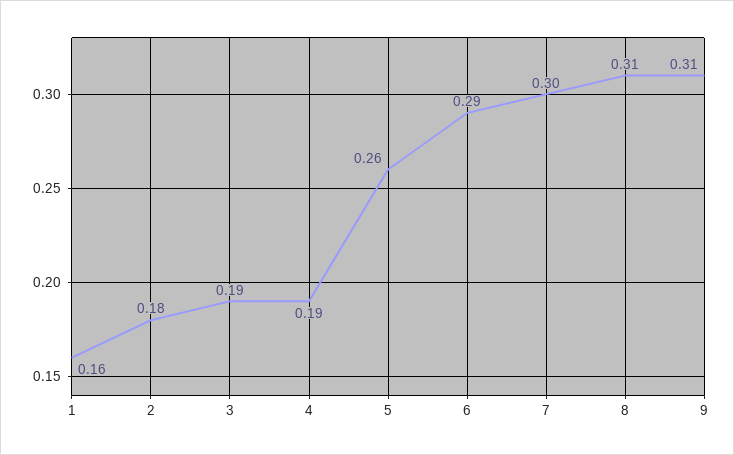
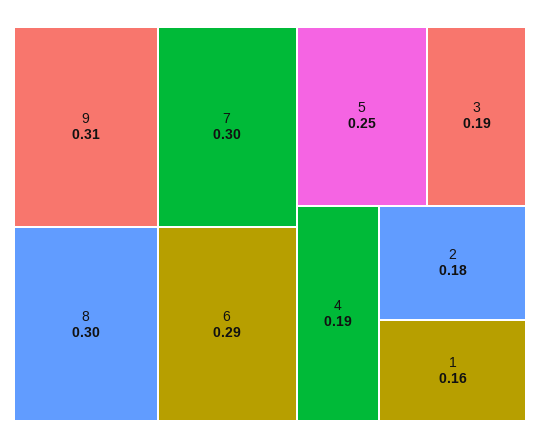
  {
    "1": 0.16,
    "2": 0.18,
    "3": 0.19,
    "4": 0.19,
-   "5": 0.26,
+   "5": 0.25,
    "6": 0.29,
    "7": 0.3,
-   "8": 0.31,
+   "8": 0.3,
    "9": 0.31
  }

